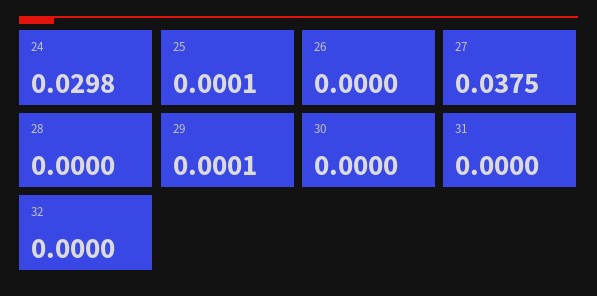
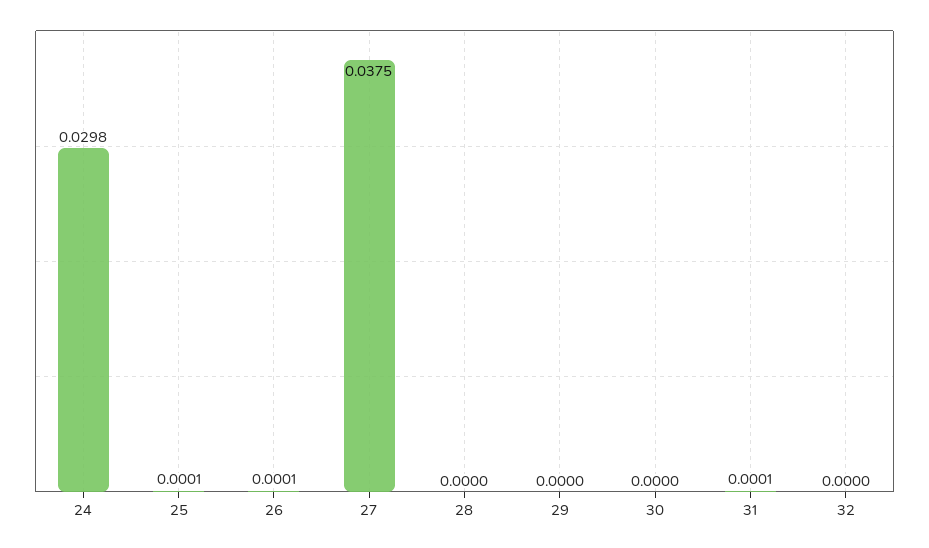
  {
    "24": 0.0298,
    "25": 0.0001,
-   "26": 0,
+   "26": 0.0001,
    "27": 0.0375,
    "28": 0,
-   "29": 0.0001,
+   "29": 0,
    "30": 0,
-   "31": 0,
+   "31": 0.0001,
    "32": 0
  }

